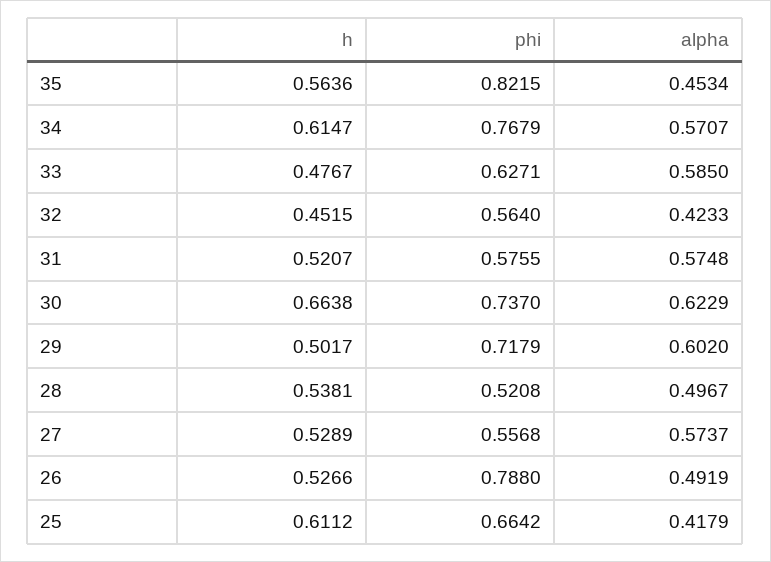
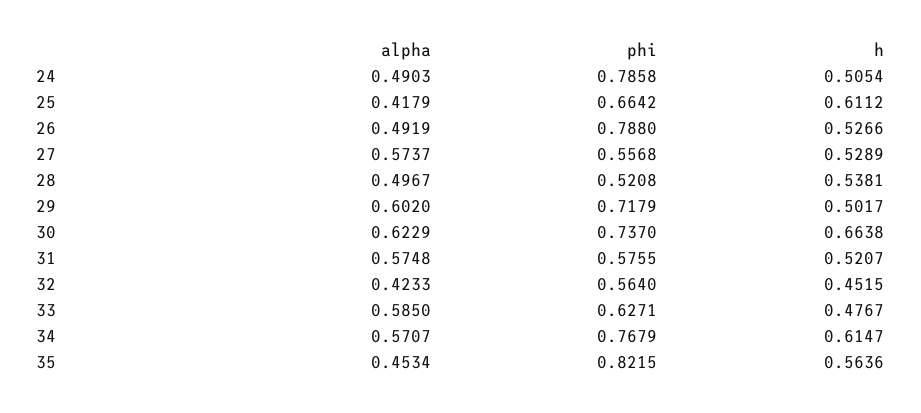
  {
    "h": {
      "35": 0.5636,
      "34": 0.6147,
      "33": 0.4767,
      "32": 0.4515,
      "31": 0.5207,
      "30": 0.6638,
      "29": 0.5017,
      "28": 0.5381,
      "27": 0.5289,
      "26": 0.5266,
-     "25": 0.6112
+     "25": 0.6112,
+     "24": 0.5054
    },
    "phi": {
      "35": 0.8215,
      "34": 0.7679,
      "33": 0.6271,
      "32": 0.564,
      "31": 0.5755,
      "30": 0.737,
      "29": 0.7179,
      "28": 0.5208,
      "27": 0.5568,
      "26": 0.788,
-     "25": 0.6642
+     "25": 0.6642,
+     "24": 0.7858
    },
    "alpha": {
      "35": 0.4534,
      "34": 0.5707,
      "33": 0.585,
      "32": 0.4233,
      "31": 0.5748,
      "30": 0.6229,
      "29": 0.602,
      "28": 0.4967,
      "27": 0.5737,
      "26": 0.4919,
-     "25": 0.4179
+     "25": 0.4179,
+     "24": 0.4903
    }
  }

